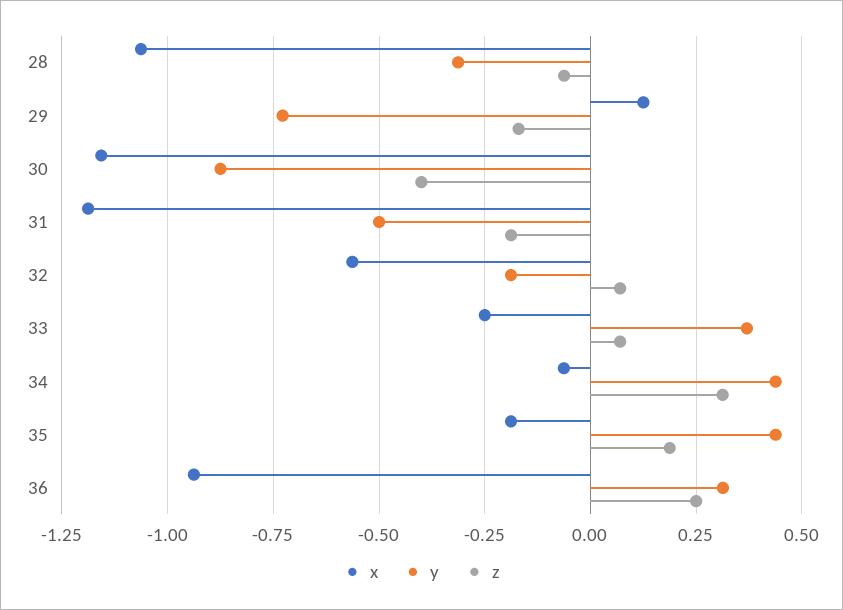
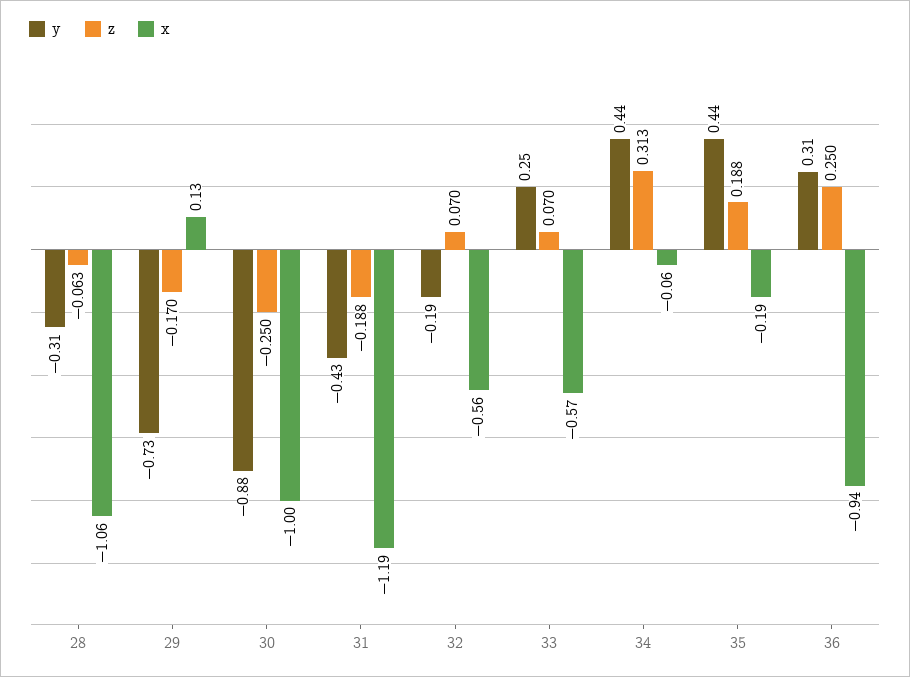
  {
    "x": {
      "28": -1.06,
      "29": 0.13,
-     "30": -1.15,
+     "30": -1,
      "31": -1.19,
      "32": -0.56,
-     "33": -0.25,
+     "33": -0.57,
      "34": -0.06,
      "35": -0.19,
      "36": -0.94
    },
    "y": {
      "28": -0.31,
      "29": -0.73,
      "30": -0.88,
-     "31": -0.5,
+     "31": -0.43,
      "32": -0.19,
-     "33": 0.375,
+     "33": 0.25,
      "34": 0.44,
      "35": 0.44,
      "36": 0.31
    },
    "z": {
      "28": -0.063,
      "29": -0.17,
-     "30": -0.4,
+     "30": -0.25,
      "31": -0.188,
      "32": 0.07,
      "33": 0.07,
      "34": 0.313,
      "35": 0.188,
      "36": 0.25
    }
  }

